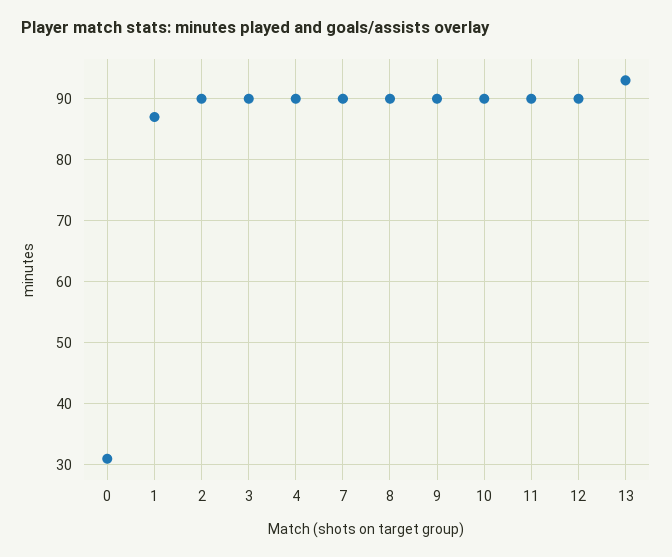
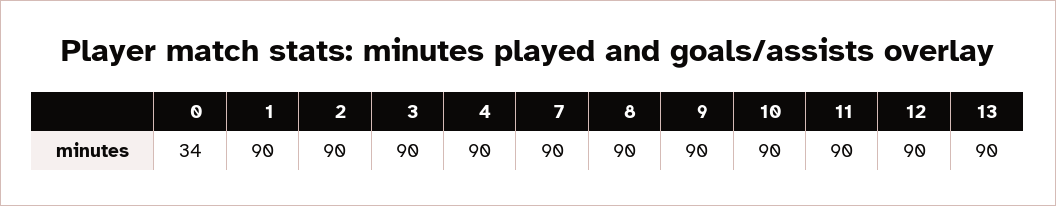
  {
-   "0": 31,
+   "0": 34,
-   "1": 87,
+   "1": 90,
    "2": 90,
    "3": 90,
    "4": 90,
    "7": 90,
    "8": 90,
    "9": 90,
    "10": 90,
    "11": 90,
    "12": 90,
-   "13": 93
+   "13": 90
  }

